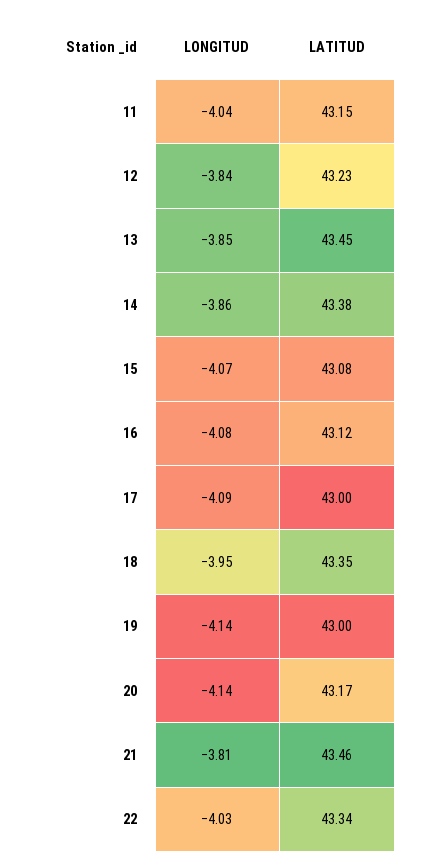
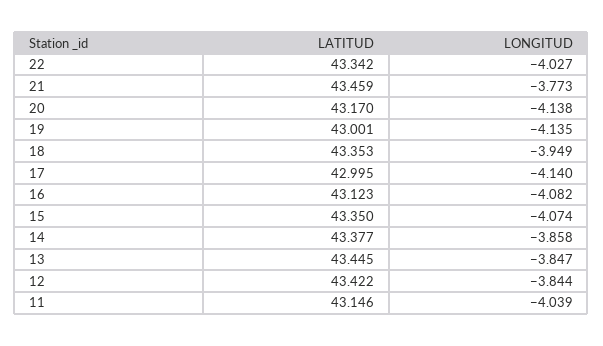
  {
    "LONGITUD": {
      "11": -4.039,
      "12": -3.844,
      "13": -3.847,
      "14": -3.858,
      "15": -4.074,
      "16": -4.082,
-     "17": -4.09,
+     "17": -4.14,
      "18": -3.949,
      "19": -4.135,
      "20": -4.138,
-     "21": -3.81,
+     "21": -3.773,
      "22": -4.027
    },
    "LATITUD": {
      "11": 43.146,
-     "12": 43.23,
+     "12": 43.422,
      "13": 43.445,
      "14": 43.377,
-     "15": 43.08,
+     "15": 43.35,
      "16": 43.123,
      "17": 42.995,
      "18": 43.353,
      "19": 43.001,
      "20": 43.17,
      "21": 43.459,
      "22": 43.342
    }
  }

